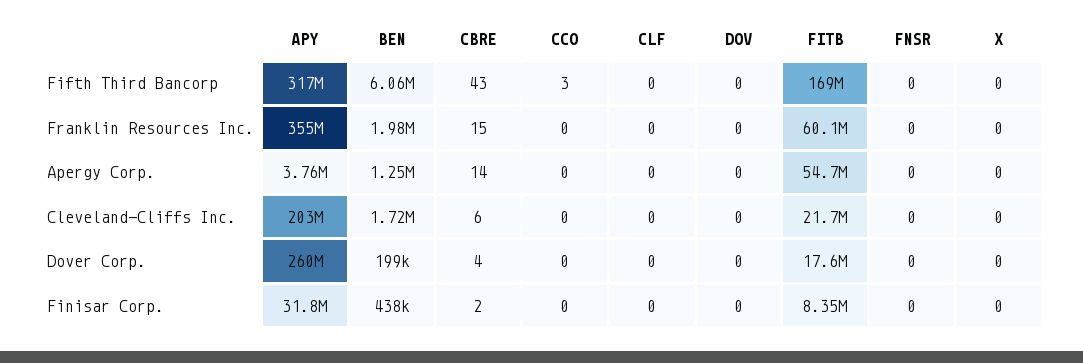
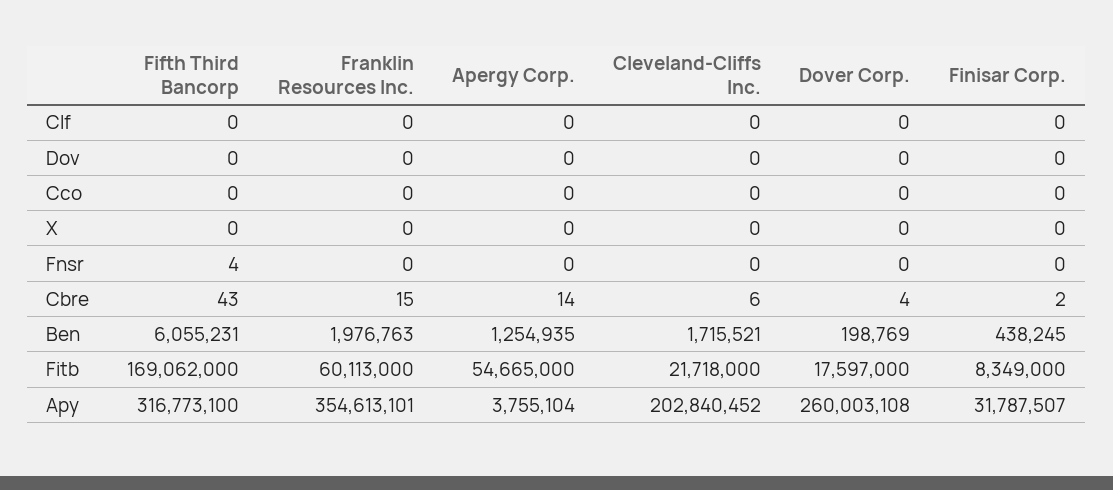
  {
    "APY": {
      "Fifth Third Bancorp": 316773100,
      "Franklin Resources Inc.": 354613101,
      "Apergy Corp.": 3755104,
      "Cleveland-Cliffs Inc.": 202840452,
      "Dover Corp.": 260003108,
      "Finisar Corp.": 31787507
    },
    "BEN": {
      "Fifth Third Bancorp": 6055231,
      "Franklin Resources Inc.": 1976763,
      "Apergy Corp.": 1254935,
      "Cleveland-Cliffs Inc.": 1715521,
      "Dover Corp.": 198769,
      "Finisar Corp.": 438245
    },
    "CBRE": {
      "Fifth Third Bancorp": 43,
      "Franklin Resources Inc.": 15,
      "Apergy Corp.": 14,
      "Cleveland-Cliffs Inc.": 6,
      "Dover Corp.": 4,
      "Finisar Corp.": 2
    },
    "CCO": {
-     "Fifth Third Bancorp": 3,
+     "Fifth Third Bancorp": 0,
      "Franklin Resources Inc.": 0,
      "Apergy Corp.": 0,
      "Cleveland-Cliffs Inc.": 0,
      "Dover Corp.": 0,
      "Finisar Corp.": 0
    },
    "CLF": {
      "Fifth Third Bancorp": 0,
      "Franklin Resources Inc.": 0,
      "Apergy Corp.": 0,
      "Cleveland-Cliffs Inc.": 0,
      "Dover Corp.": 0,
      "Finisar Corp.": 0
    },
    "DOV": {
      "Fifth Third Bancorp": 0,
      "Franklin Resources Inc.": 0,
      "Apergy Corp.": 0,
      "Cleveland-Cliffs Inc.": 0,
      "Dover Corp.": 0,
      "Finisar Corp.": 0
    },
    "FITB": {
      "Fifth Third Bancorp": 169062000,
      "Franklin Resources Inc.": 60113000,
      "Apergy Corp.": 54665000,
      "Cleveland-Cliffs Inc.": 21718000,
      "Dover Corp.": 17597000,
      "Finisar Corp.": 8349000
    },
    "FNSR": {
-     "Fifth Third Bancorp": 0,
+     "Fifth Third Bancorp": 4,
      "Franklin Resources Inc.": 0,
      "Apergy Corp.": 0,
      "Cleveland-Cliffs Inc.": 0,
      "Dover Corp.": 0,
      "Finisar Corp.": 0
    },
    "X": {
      "Fifth Third Bancorp": 0,
      "Franklin Resources Inc.": 0,
      "Apergy Corp.": 0,
      "Cleveland-Cliffs Inc.": 0,
      "Dover Corp.": 0,
      "Finisar Corp.": 0
    }
  }

